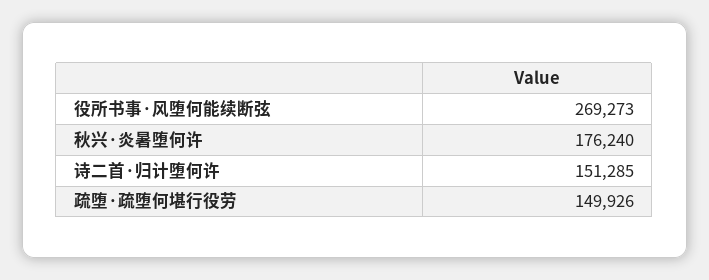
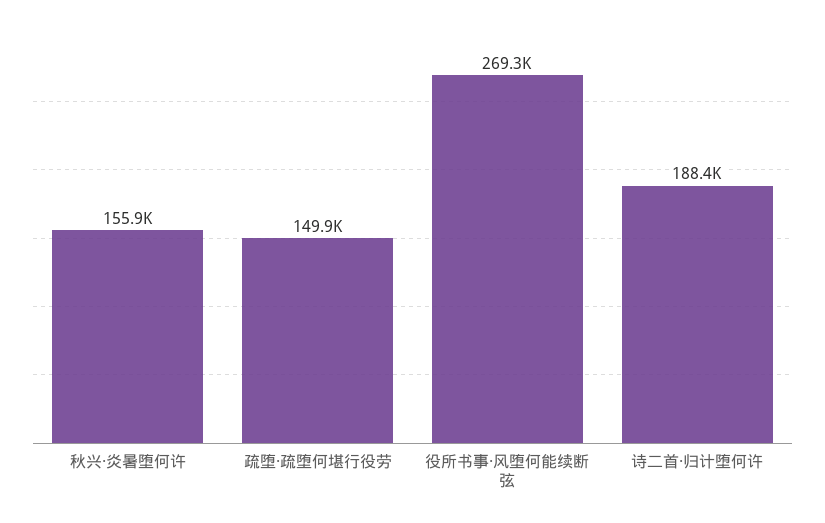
  {
    "役所书事·风堕何能续断弦": 269273,
-   "秋兴·炎暑堕何许": 176240,
+   "秋兴·炎暑堕何许": 155900,
-   "诗二首·归计堕何许": 151285,
+   "诗二首·归计堕何许": 188400,
    "疏堕·疏堕何堪行役劳": 149926
  }

